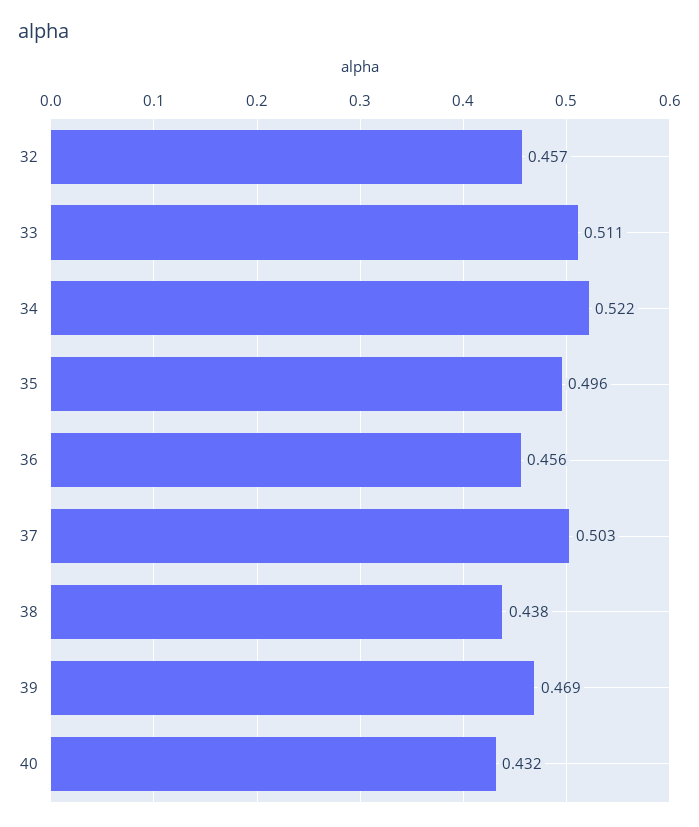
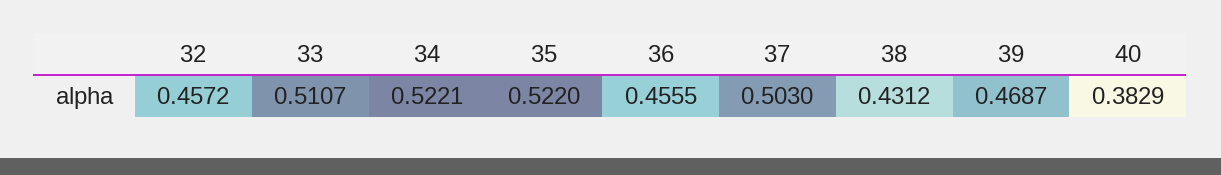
  {
    "32": 0.4572,
    "33": 0.5107,
    "34": 0.5221,
-   "35": 0.496,
+   "35": 0.522,
    "36": 0.4555,
    "37": 0.503,
-   "38": 0.438,
+   "38": 0.4312,
    "39": 0.4687,
-   "40": 0.432
+   "40": 0.3829
  }

